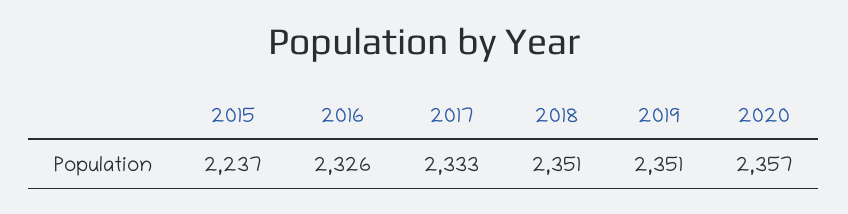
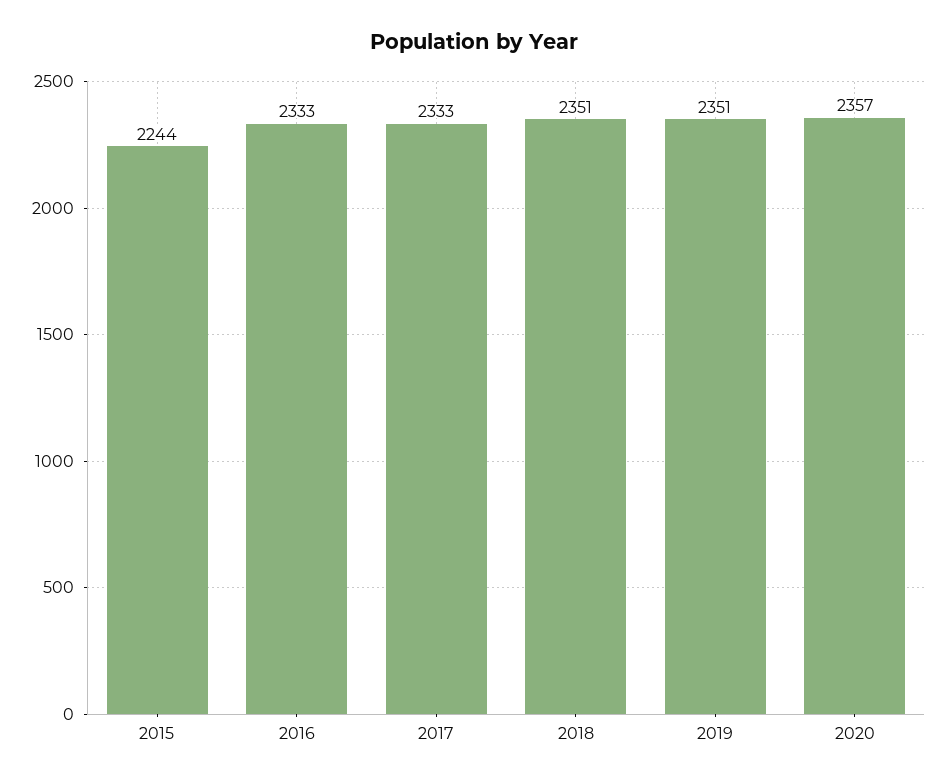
  {
-   "2015": 2237,
+   "2015": 2244,
-   "2016": 2326,
+   "2016": 2333,
    "2017": 2333,
    "2018": 2351,
    "2019": 2351,
    "2020": 2357
  }

